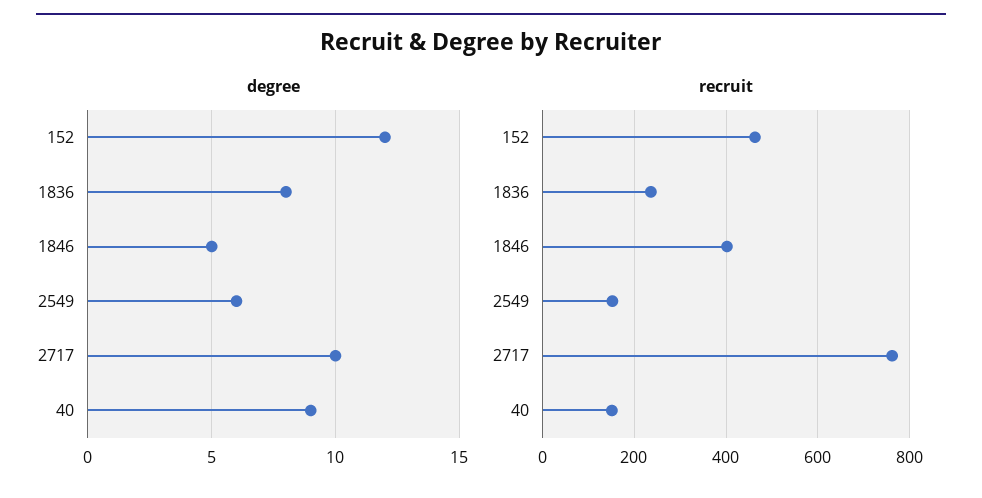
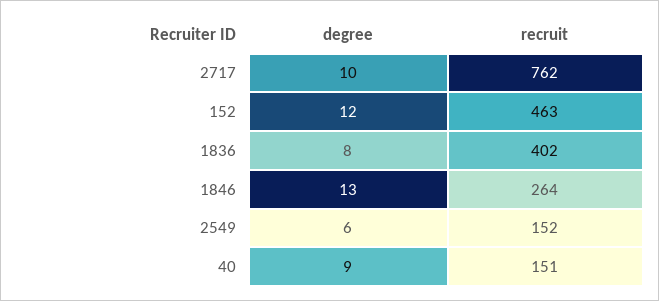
  {
    "degree": {
      "152": 12,
      "1836": 8,
-     "1846": 5,
+     "1846": 13,
      "2549": 6,
      "2717": 10,
      "40": 9
    },
    "recruit": {
      "152": 463,
-     "1836": 240,
+     "1836": 402,
-     "1846": 400,
+     "1846": 264,
      "2549": 152,
      "2717": 762,
      "40": 151
    }
  }

